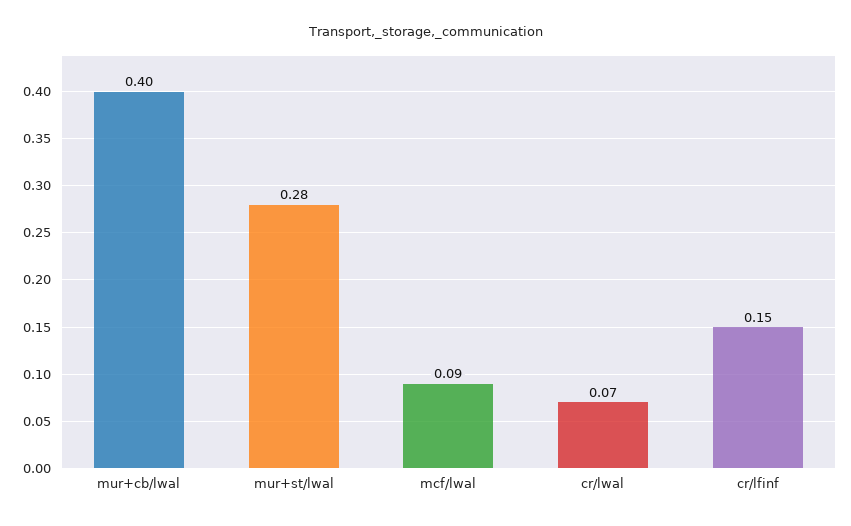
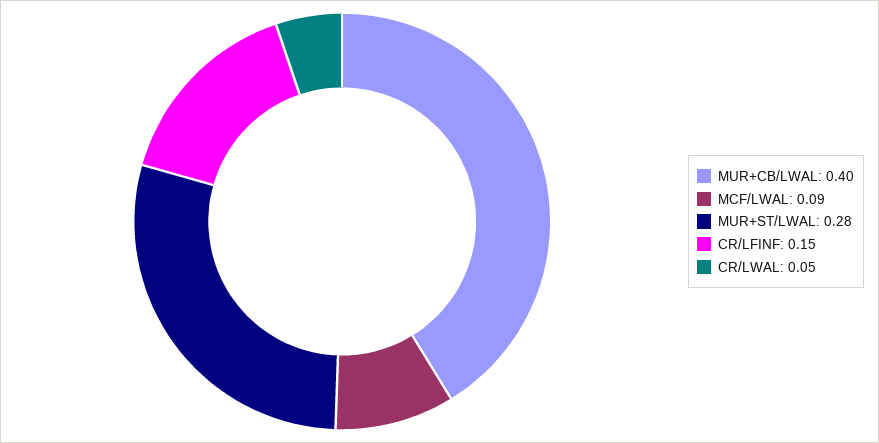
  {
    "mur+cb/lwal": 0.4,
    "mur+st/lwal": 0.28,
    "mcf/lwal": 0.09,
-   "cr/lwal": 0.07,
+   "cr/lwal": 0.05,
    "cr/lfinf": 0.15
  }

